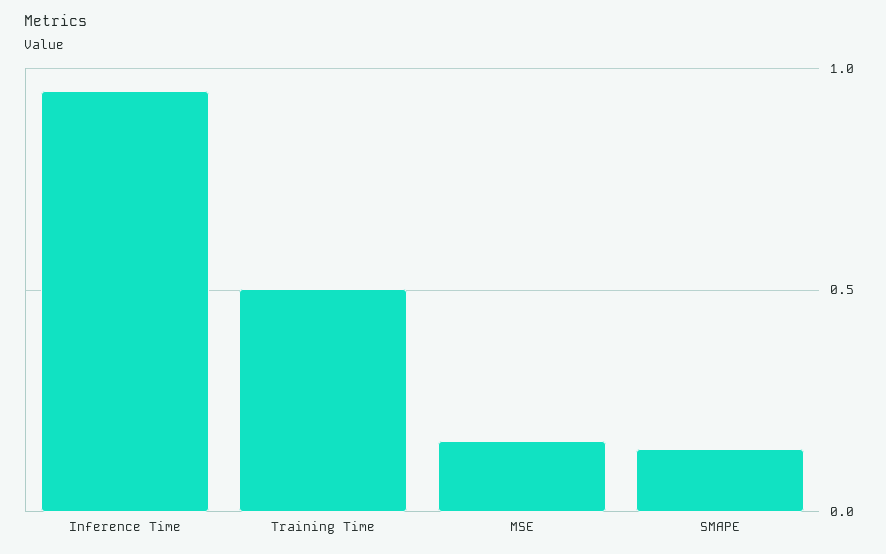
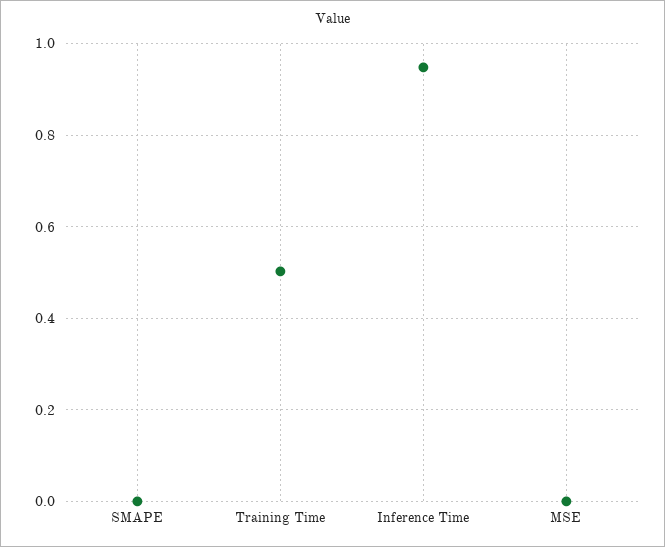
  {
    "Inference Time": 0.94,
    "Training Time": 0.5,
-   "MSE": 0.15,
+   "MSE": 0,
-   "SMAPE": 0.15
+   "SMAPE": 0
  }

